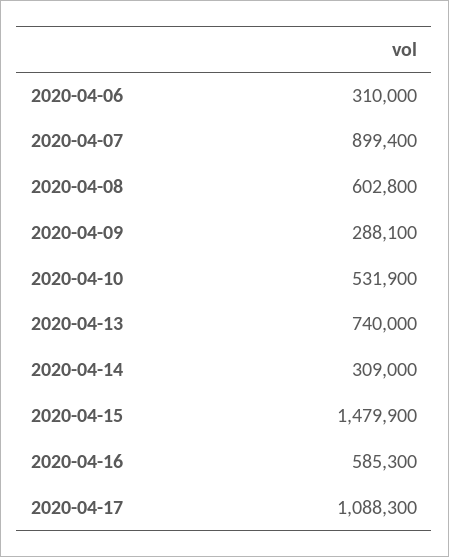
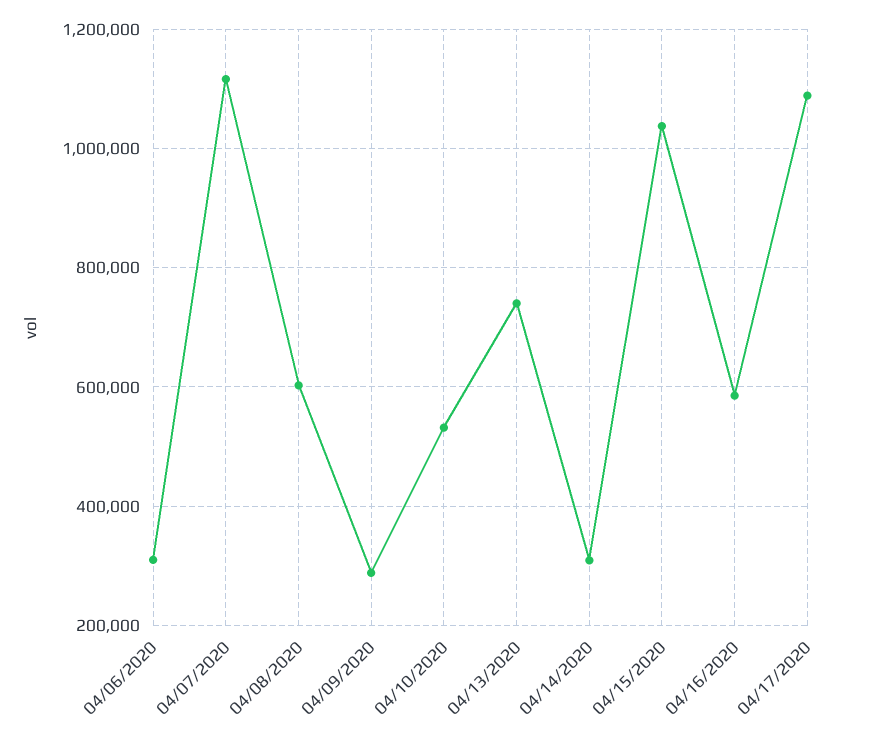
  {
    "2020-04-06": 310000,
-   "2020-04-07": 899400,
+   "2020-04-07": 1120000,
    "2020-04-08": 602800,
    "2020-04-09": 288100,
    "2020-04-10": 531900,
    "2020-04-13": 740000,
    "2020-04-14": 309000,
-   "2020-04-15": 1479900,
+   "2020-04-15": 1040000,
    "2020-04-16": 585300,
    "2020-04-17": 1088300
  }

